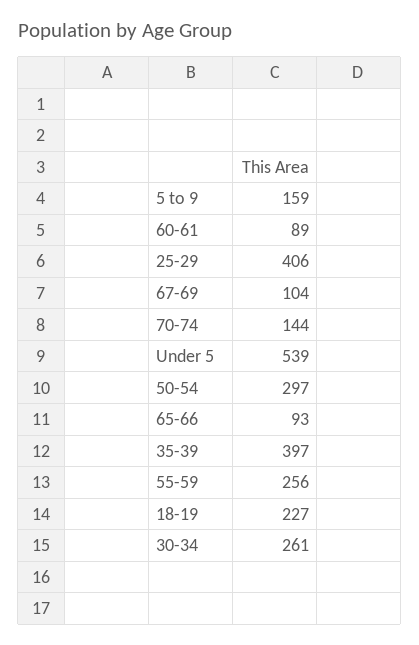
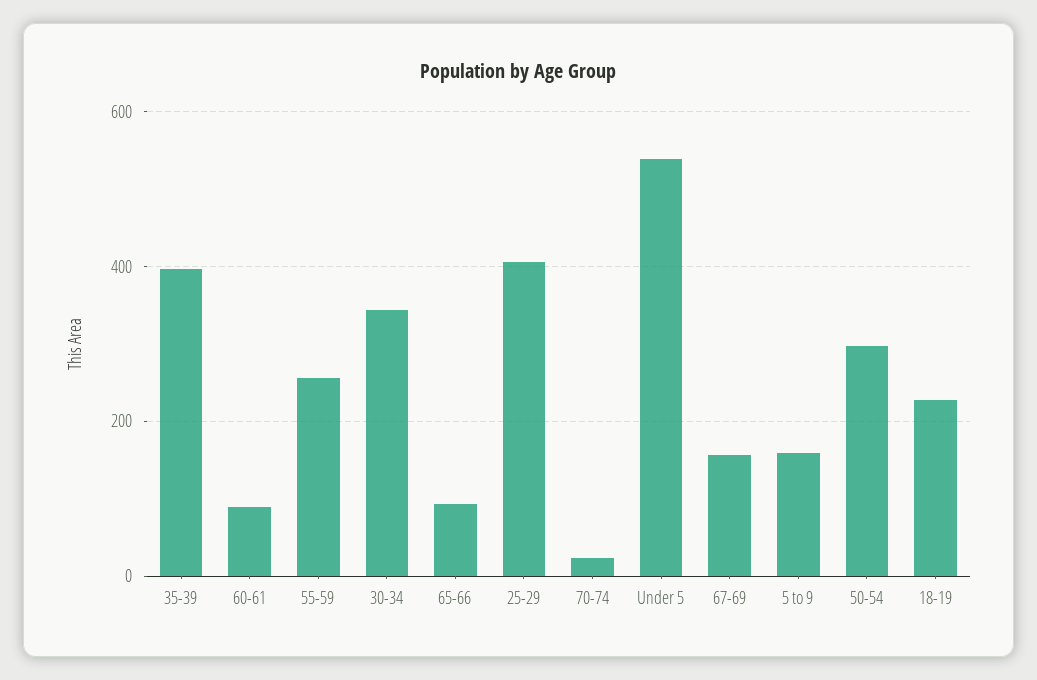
  {
    "5 to 9": 159,
    "60-61": 89,
    "25-29": 406,
-   "67-69": 104,
+   "67-69": 160,
-   "70-74": 144,
+   "70-74": 20,
    "Under 5": 539,
    "50-54": 297,
    "65-66": 93,
    "35-39": 397,
    "55-59": 256,
    "18-19": 227,
-   "30-34": 261
+   "30-34": 340
  }

